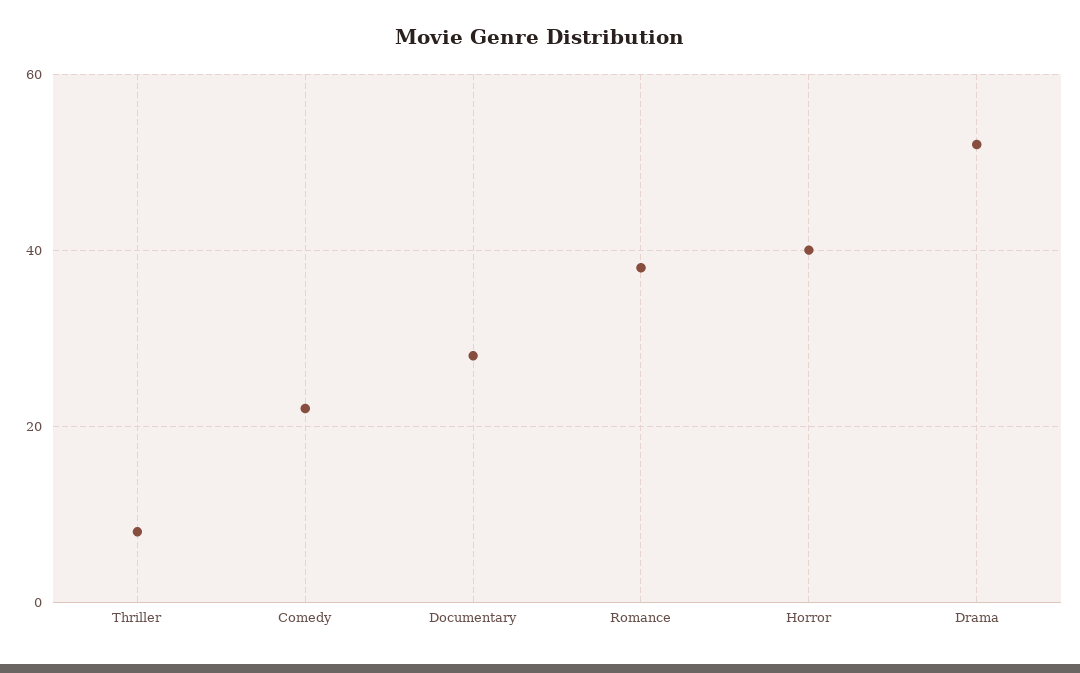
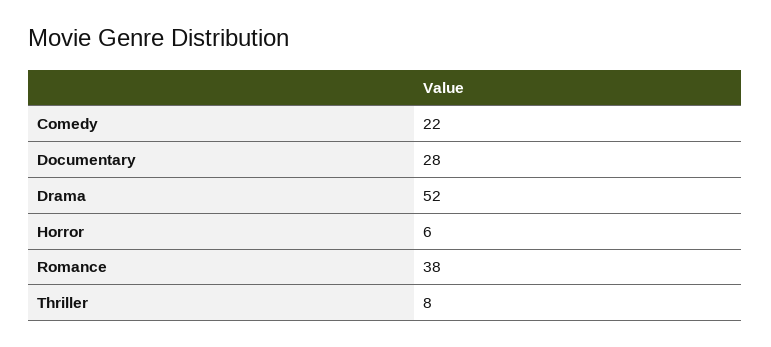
  {
    "Thriller": 8,
    "Comedy": 22,
    "Documentary": 28,
    "Romance": 38,
-   "Horror": 40,
+   "Horror": 6,
    "Drama": 52
  }

